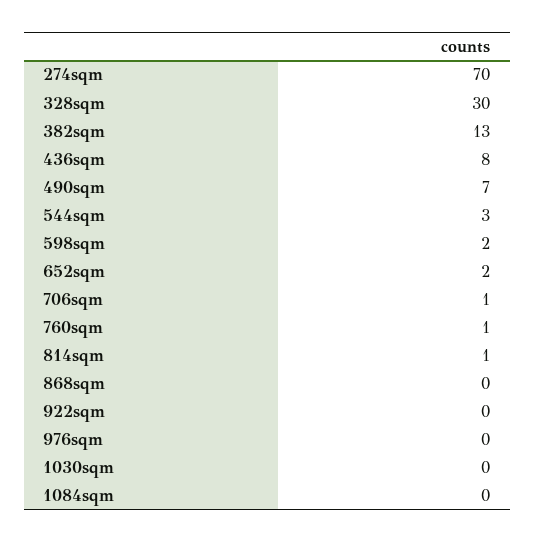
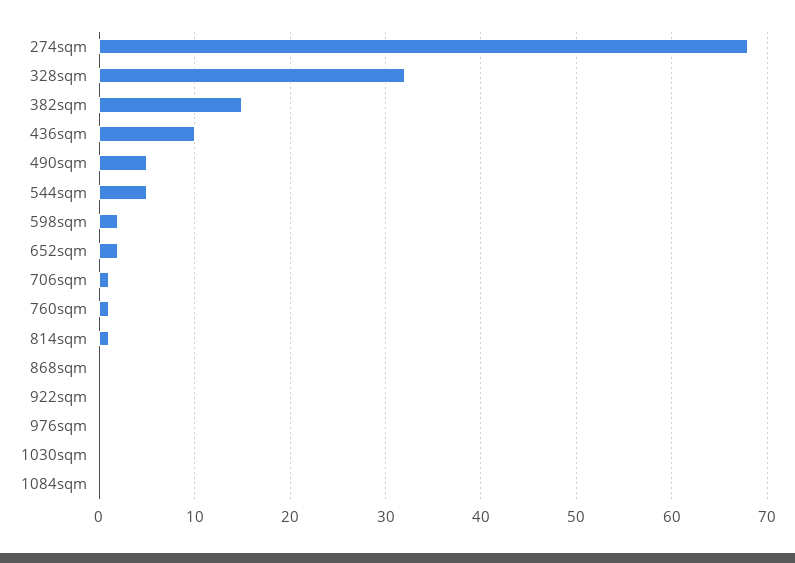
  {
-   "274sqm": 70,
+   "274sqm": 68,
-   "328sqm": 30,
+   "328sqm": 32,
-   "382sqm": 13,
+   "382sqm": 15,
-   "436sqm": 8,
+   "436sqm": 10,
-   "490sqm": 7,
+   "490sqm": 5,
-   "544sqm": 3,
+   "544sqm": 5,
    "598sqm": 2,
    "652sqm": 2,
    "706sqm": 1,
    "760sqm": 1,
    "814sqm": 1,
    "868sqm": 0,
    "922sqm": 0,
    "976sqm": 0,
    "1030sqm": 0,
    "1084sqm": 0
  }

